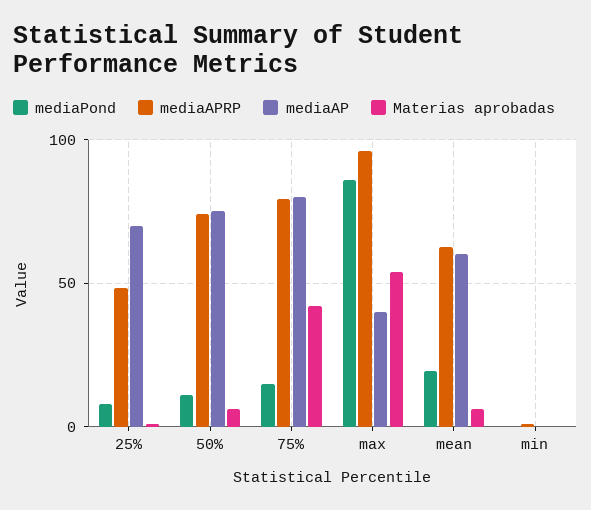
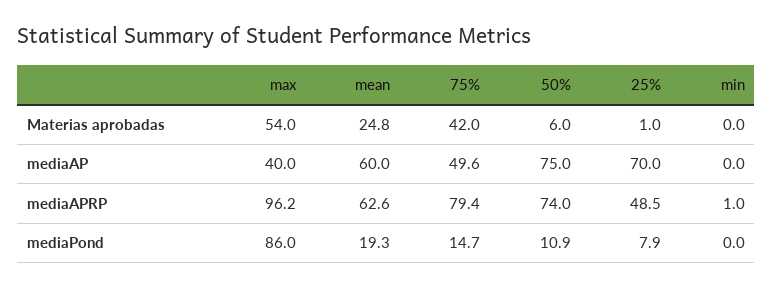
  {
    "mediaPond": {
      "25%": 7.9,
      "50%": 10.9,
      "75%": 14.7,
      "max": 86,
      "mean": 19.3,
      "min": 0
    },
    "mediaAPRP": {
      "25%": 48.5,
      "50%": 74,
      "75%": 79.4,
      "max": 96.2,
      "mean": 62.6,
      "min": 1
    },
    "mediaAP": {
      "25%": 70,
      "50%": 75,
-     "75%": 80,
+     "75%": 49.6,
      "max": 40,
      "mean": 60,
      "min": 0
    },
    "Materias aprobadas": {
      "25%": 1,
      "50%": 6,
      "75%": 42,
      "max": 54,
-     "mean": 5,
+     "mean": 24.8,
      "min": 0
    }
  }

